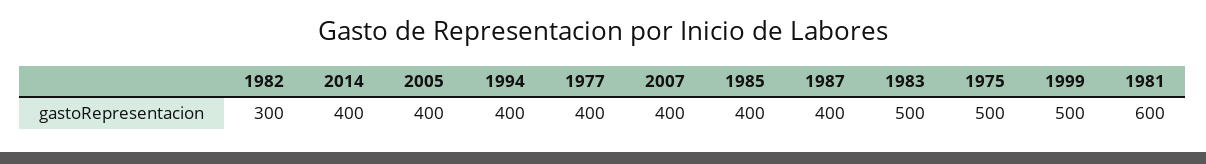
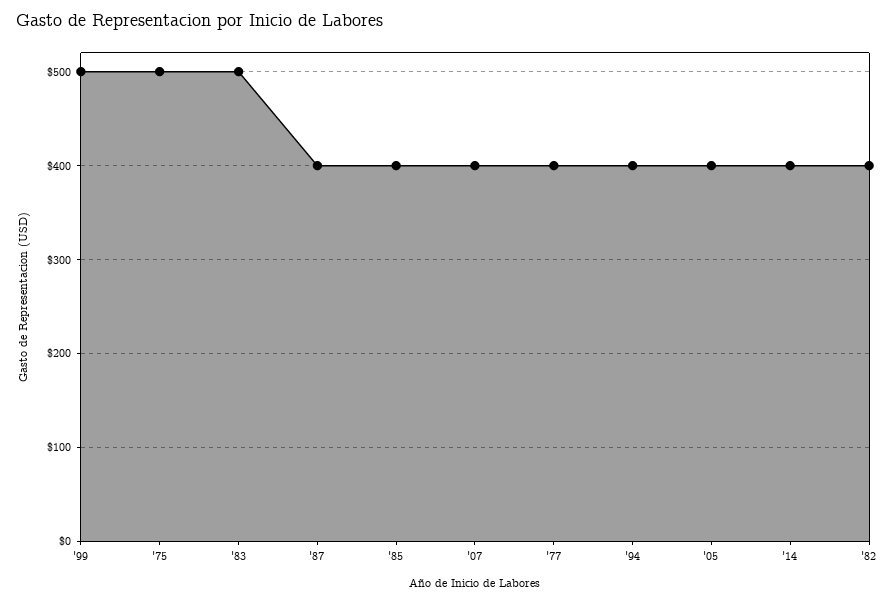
  {
-   "1982": 300,
+   "1982": 400,
    "2014": 400,
    "2005": 400,
    "1994": 400,
    "1977": 400,
    "2007": 400,
    "1985": 400,
    "1987": 400,
    "1983": 500,
    "1975": 500,
-   "1999": 500,
+   "1999": 500
-   "1981": 600
  }

